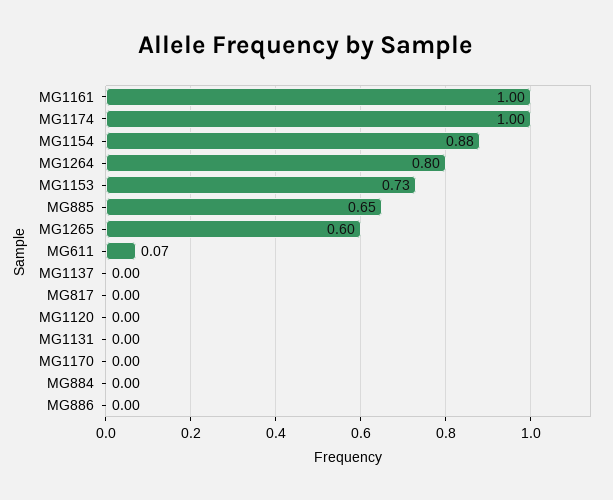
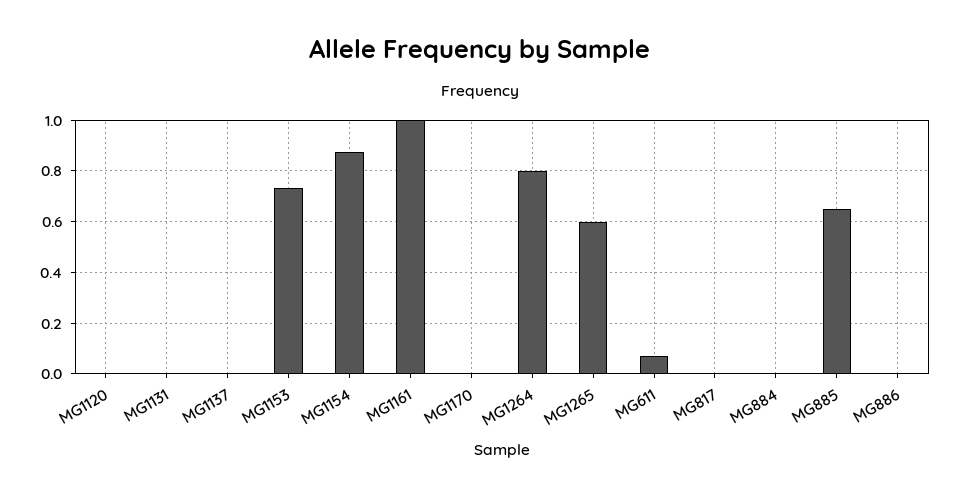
  {
    "MG1161": 1,
-   "MG1174": 1,
    "MG1154": 0.88,
    "MG1264": 0.8,
    "MG1153": 0.73,
    "MG885": 0.65,
    "MG1265": 0.6,
    "MG611": 0.07,
    "MG1137": 0,
    "MG817": 0,
    "MG1120": 0,
    "MG1131": 0,
    "MG1170": 0,
    "MG884": 0,
    "MG886": 0
  }

